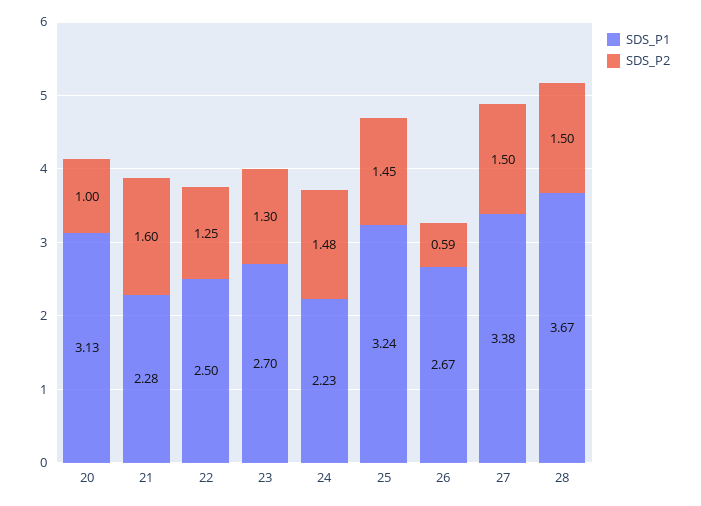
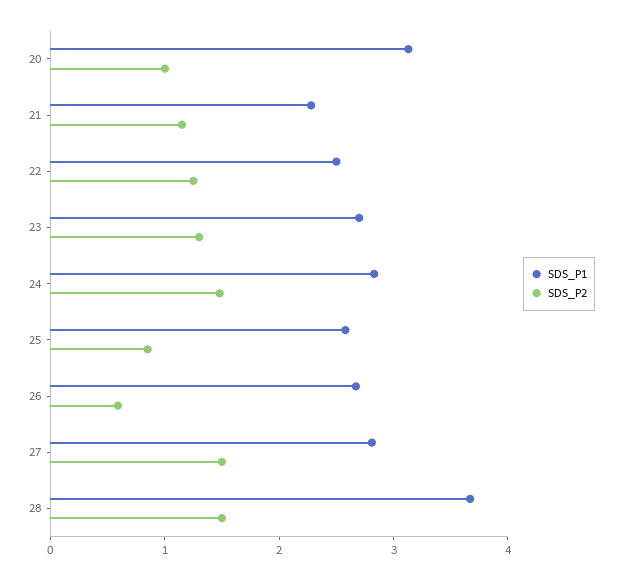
  {
    "SDS_P1": {
      "20": 3.13,
      "21": 2.28,
      "22": 2.5,
      "23": 2.7,
-     "24": 2.23,
+     "24": 2.8,
-     "25": 3.24,
+     "25": 2.6,
      "26": 2.67,
-     "27": 3.38,
+     "27": 2.8,
      "28": 3.67
    },
    "SDS_P2": {
      "20": 1,
-     "21": 1.6,
+     "21": 1.2,
      "22": 1.25,
      "23": 1.3,
      "24": 1.48,
-     "25": 1.45,
+     "25": 0.8,
      "26": 0.59,
      "27": 1.5,
      "28": 1.5
    }
  }

